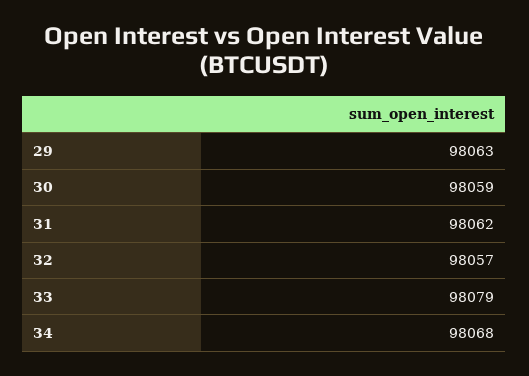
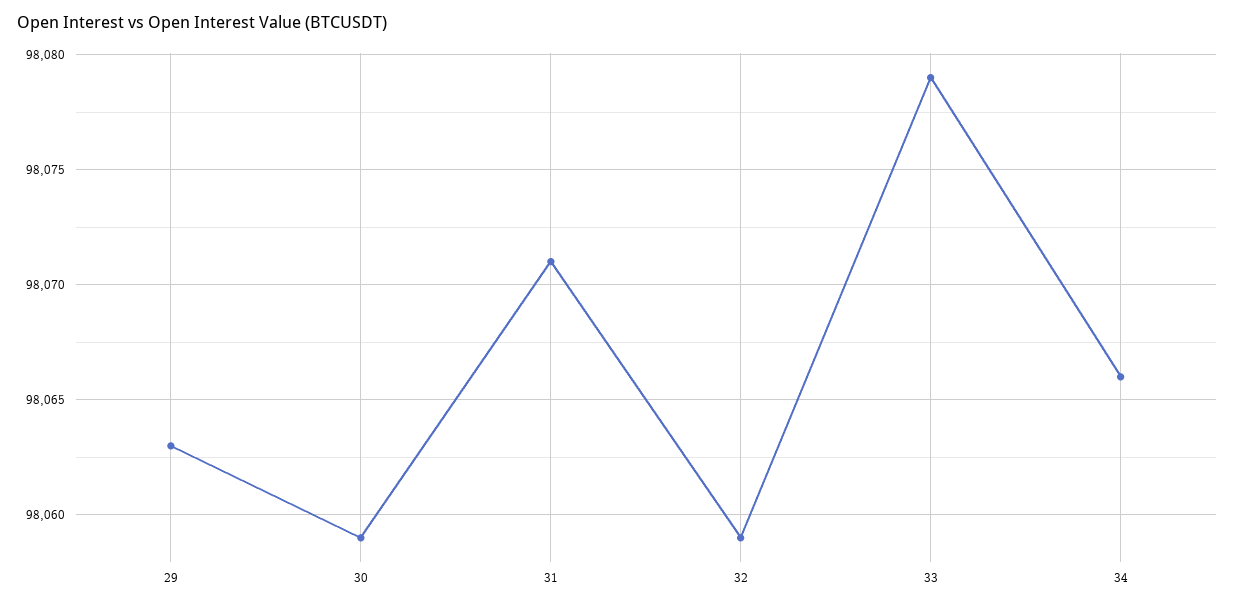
  {
    "29": 98063,
    "30": 98059,
-   "31": 98062,
+   "31": 98071,
-   "32": 98057,
+   "32": 98059,
    "33": 98079,
-   "34": 98068
+   "34": 98066
  }

